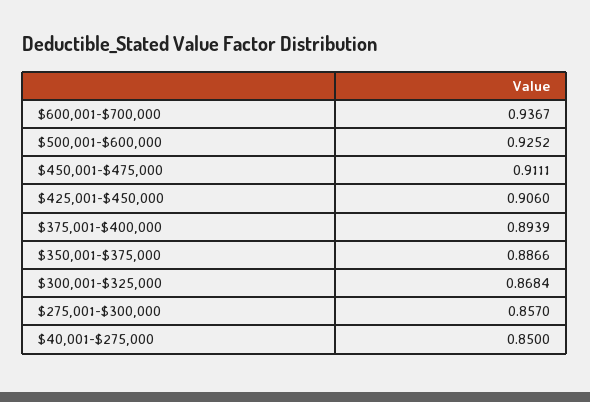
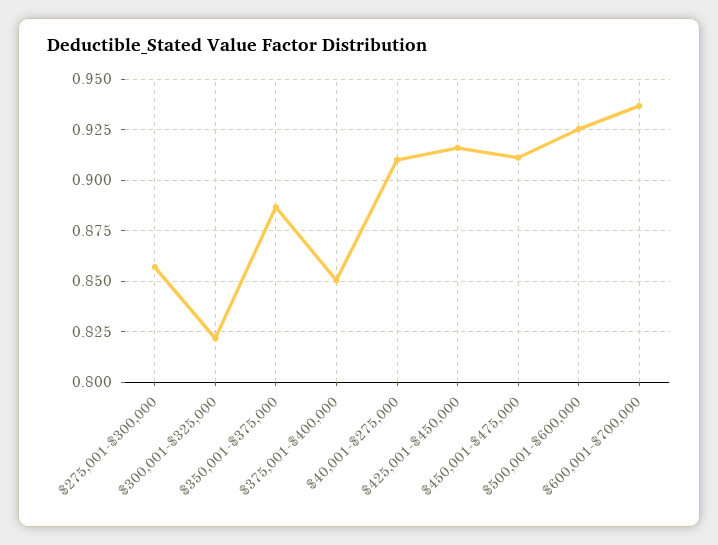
  {
    "$600,001-$700,000": 0.9367,
    "$500,001-$600,000": 0.9252,
    "$450,001-$475,000": 0.9111,
-   "$425,001-$450,000": 0.906,
+   "$425,001-$450,000": 0.915,
-   "$375,001-$400,000": 0.8939,
+   "$375,001-$400,000": 0.85,
    "$350,001-$375,000": 0.8866,
-   "$300,001-$325,000": 0.8684,
+   "$300,001-$325,000": 0.82,
    "$275,001-$300,000": 0.857,
-   "$40,001-$275,000": 0.85
+   "$40,001-$275,000": 0.91
  }

